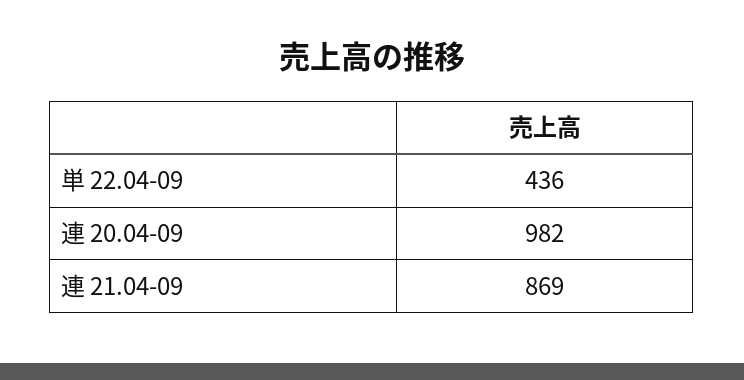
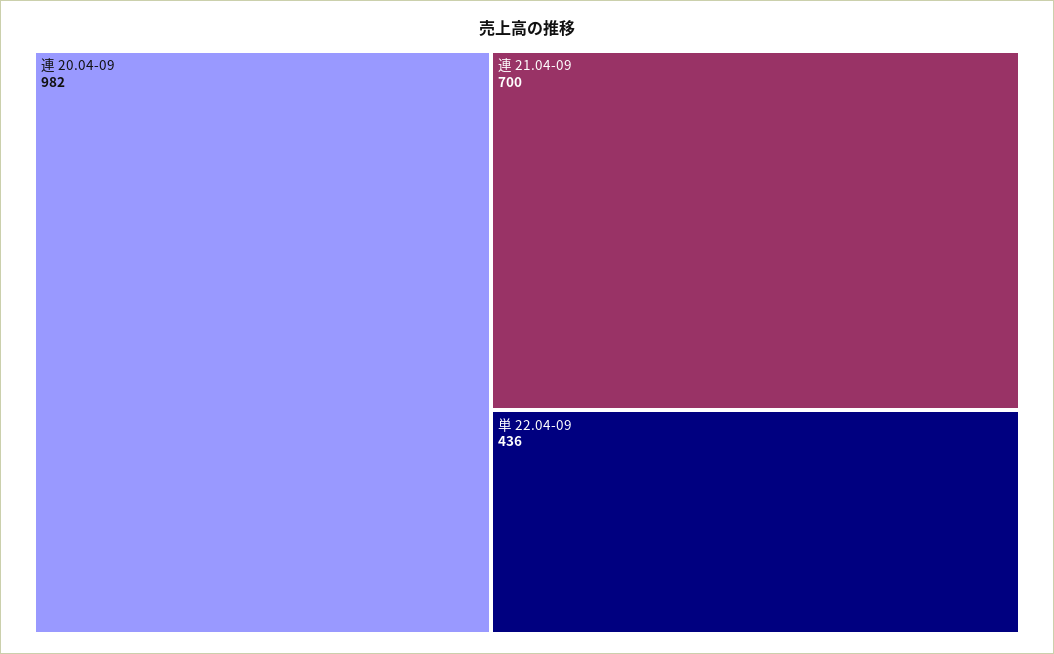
  {
    "単 22.04-09": 436,
    "連 20.04-09": 982,
-   "連 21.04-09": 869
+   "連 21.04-09": 700
  }

